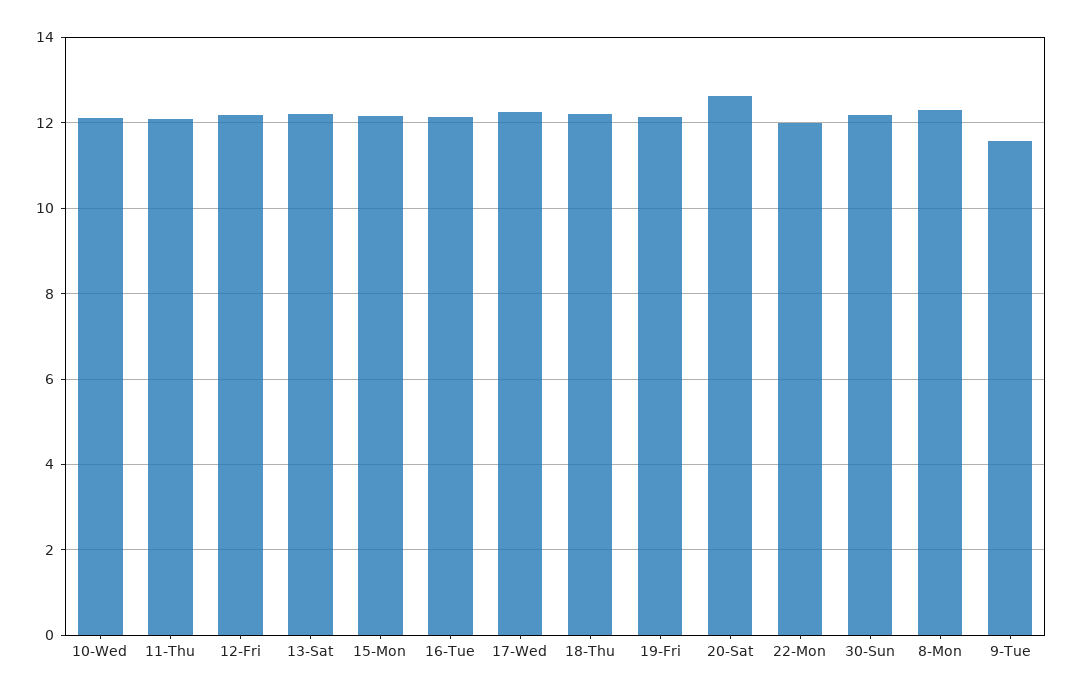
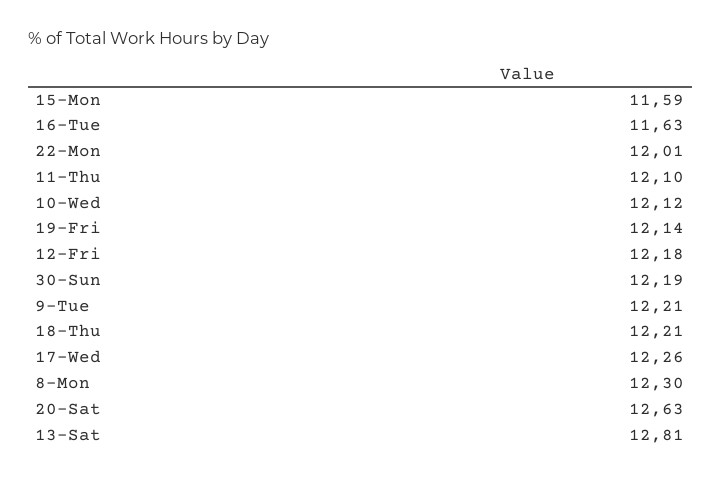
  {
    "10-Wed": 12.12,
    "11-Thu": 12.1,
    "12-Fri": 12.18,
-   "13-Sat": 12.2,
+   "13-Sat": 12.81,
-   "15-Mon": 12.2,
+   "15-Mon": 11.59,
-   "16-Tue": 12.2,
+   "16-Tue": 11.63,
    "17-Wed": 12.26,
    "18-Thu": 12.21,
    "19-Fri": 12.14,
    "20-Sat": 12.63,
    "22-Mon": 12.01,
    "30-Sun": 12.19,
    "8-Mon": 12.3,
-   "9-Tue": 11.6
+   "9-Tue": 12.21
  }

